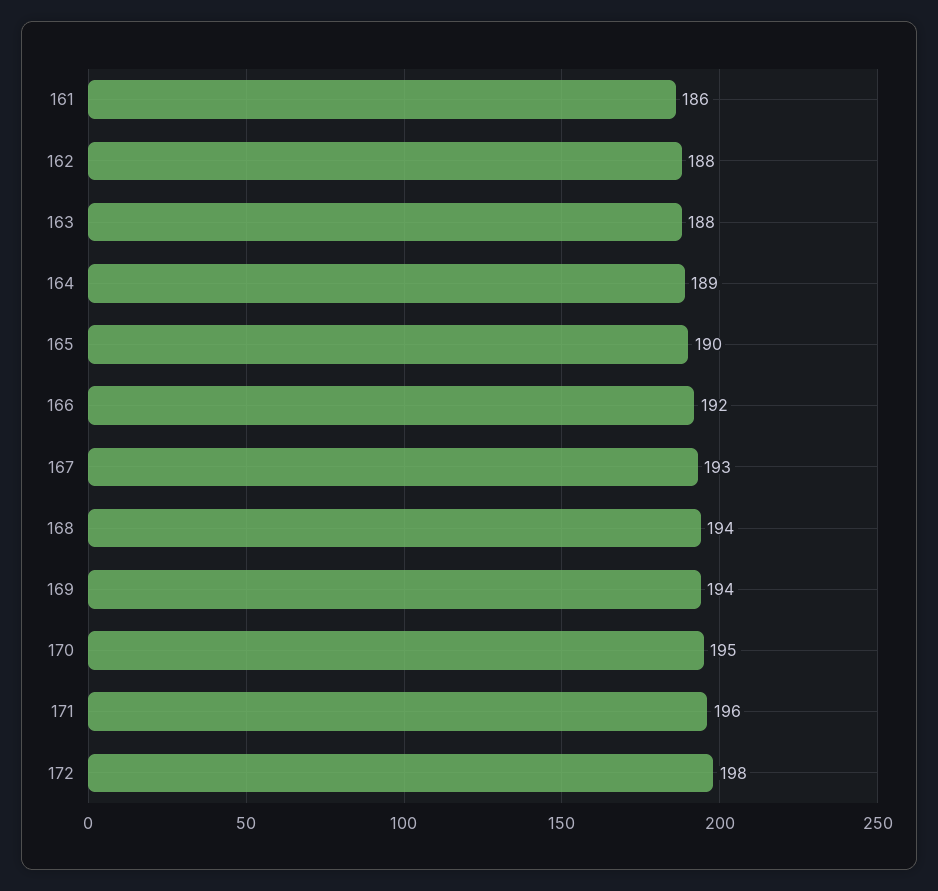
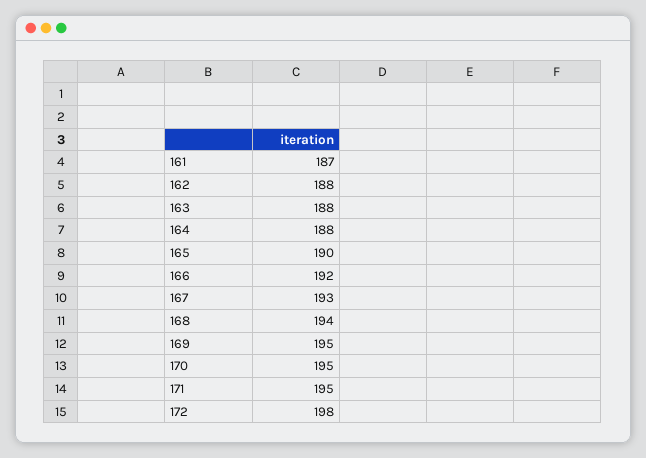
  {
-   "161": 186,
+   "161": 187,
    "162": 188,
    "163": 188,
-   "164": 189,
+   "164": 188,
    "165": 190,
    "166": 192,
    "167": 193,
    "168": 194,
-   "169": 194,
+   "169": 195,
    "170": 195,
-   "171": 196,
+   "171": 195,
    "172": 198
  }

